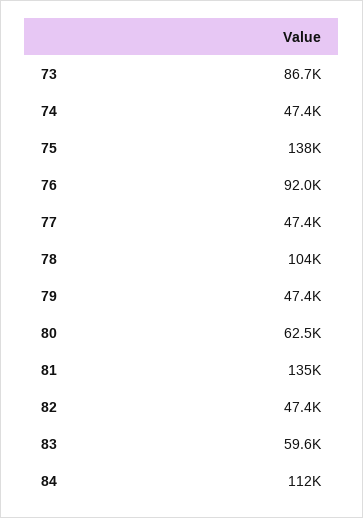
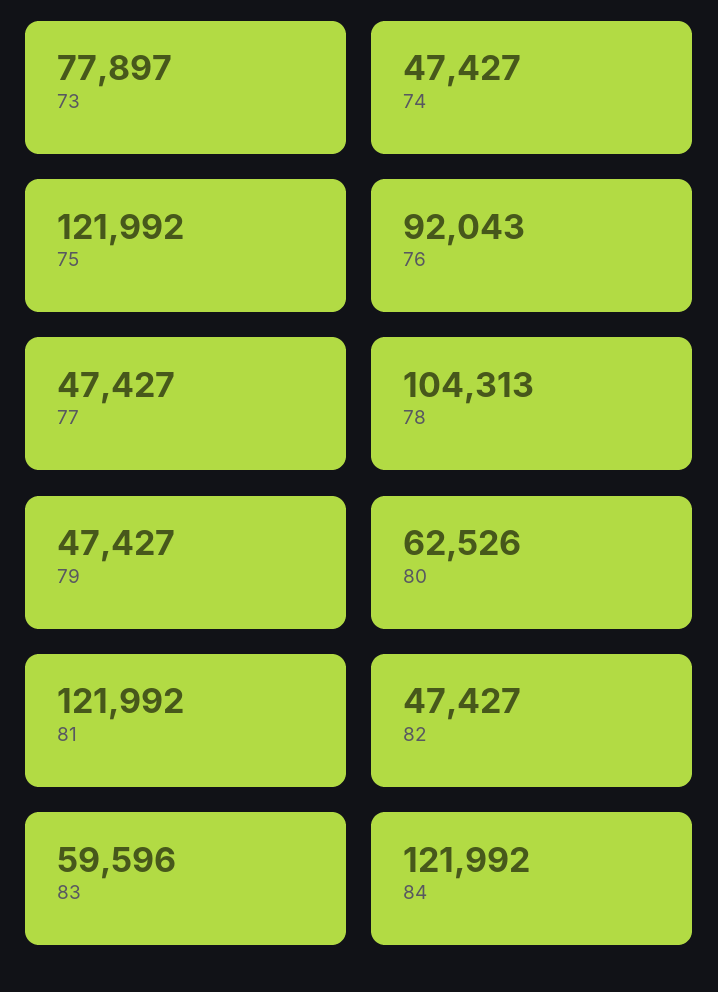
  {
-   "73": 86700,
+   "73": 77897,
    "74": 47427,
-   "75": 138000,
+   "75": 121992,
    "76": 92043,
    "77": 47427,
    "78": 104313,
    "79": 47427,
    "80": 62526,
-   "81": 135000,
+   "81": 121992,
    "82": 47427,
    "83": 59596,
-   "84": 112000
+   "84": 121992
  }

